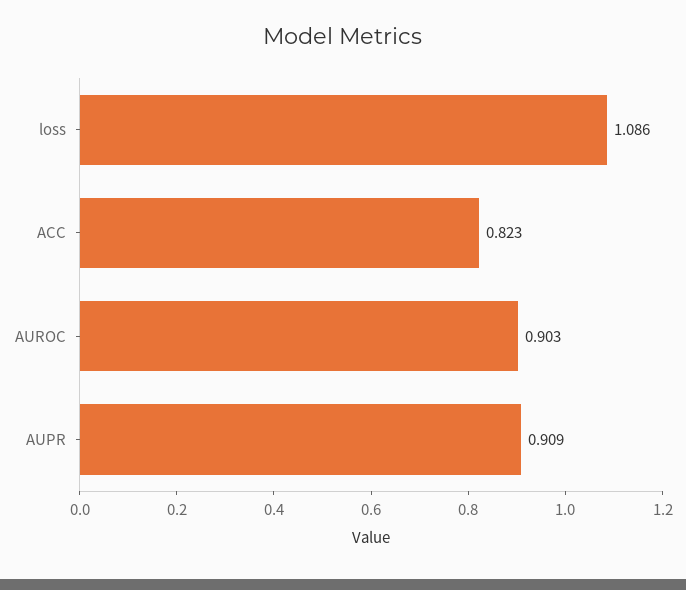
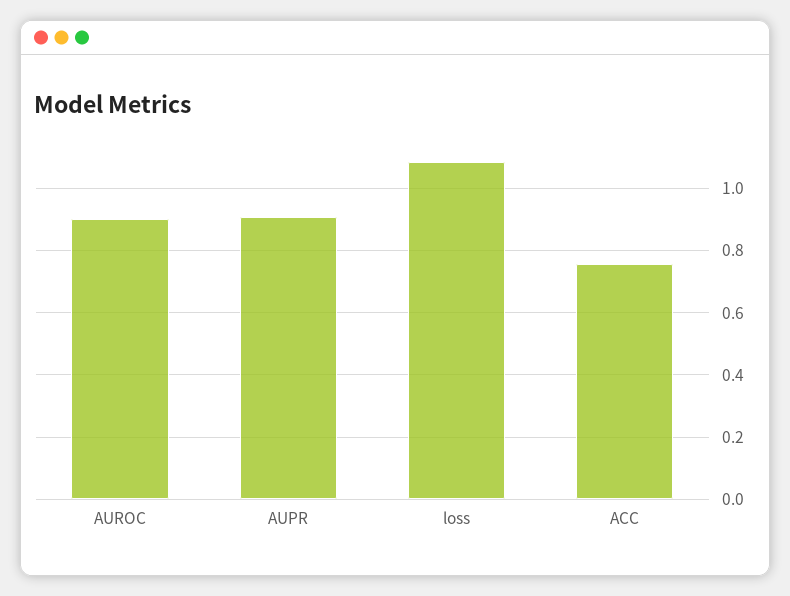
  {
    "loss": 1.086,
-   "ACC": 0.823,
+   "ACC": 0.76,
    "AUROC": 0.903,
    "AUPR": 0.909
  }

